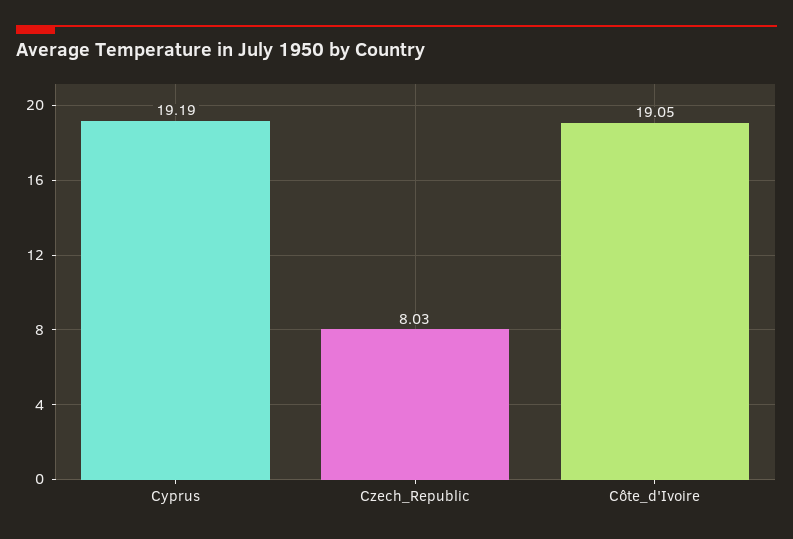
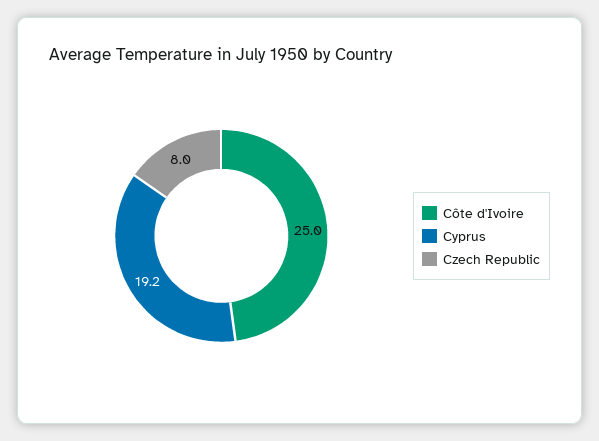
  {
    "Cyprus": 19.19,
    "Czech_Republic": 8.03,
-   "Côte_d'Ivoire": 19.05
+   "Côte_d'Ivoire": 25
  }

